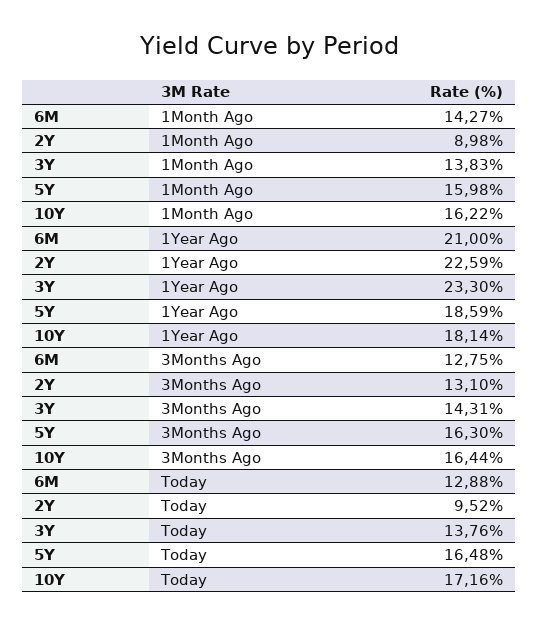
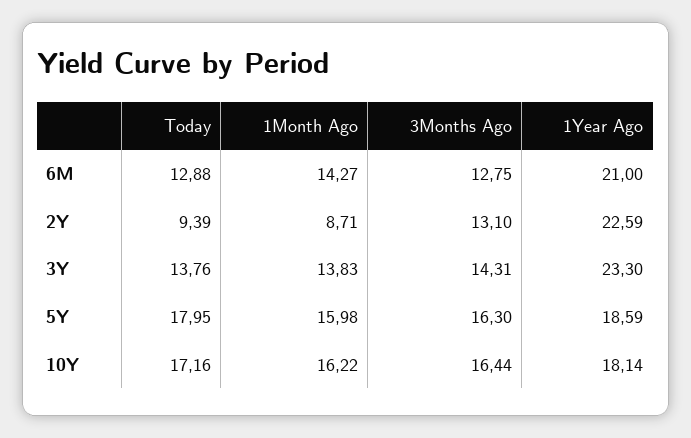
  {
    "6M": {
      "1Month Ago": 14.27,
      "1Year Ago": 21,
      "3Months Ago": 12.75,
      "Today": 12.88
    },
    "2Y": {
-     "1Month Ago": 8.98,
+     "1Month Ago": 8.71,
      "1Year Ago": 22.59,
      "3Months Ago": 13.1,
-     "Today": 9.52
+     "Today": 9.39
    },
    "3Y": {
      "1Month Ago": 13.83,
      "1Year Ago": 23.3,
      "3Months Ago": 14.31,
      "Today": 13.76
    },
    "5Y": {
      "1Month Ago": 15.98,
      "1Year Ago": 18.59,
      "3Months Ago": 16.3,
-     "Today": 16.48
+     "Today": 17.95
    },
    "10Y": {
      "1Month Ago": 16.22,
      "1Year Ago": 18.14,
      "3Months Ago": 16.44,
      "Today": 17.16
    }
  }

